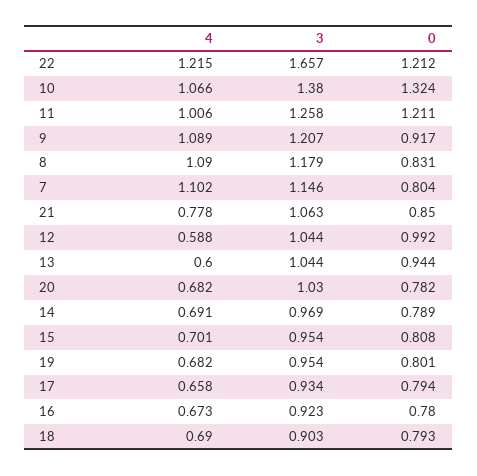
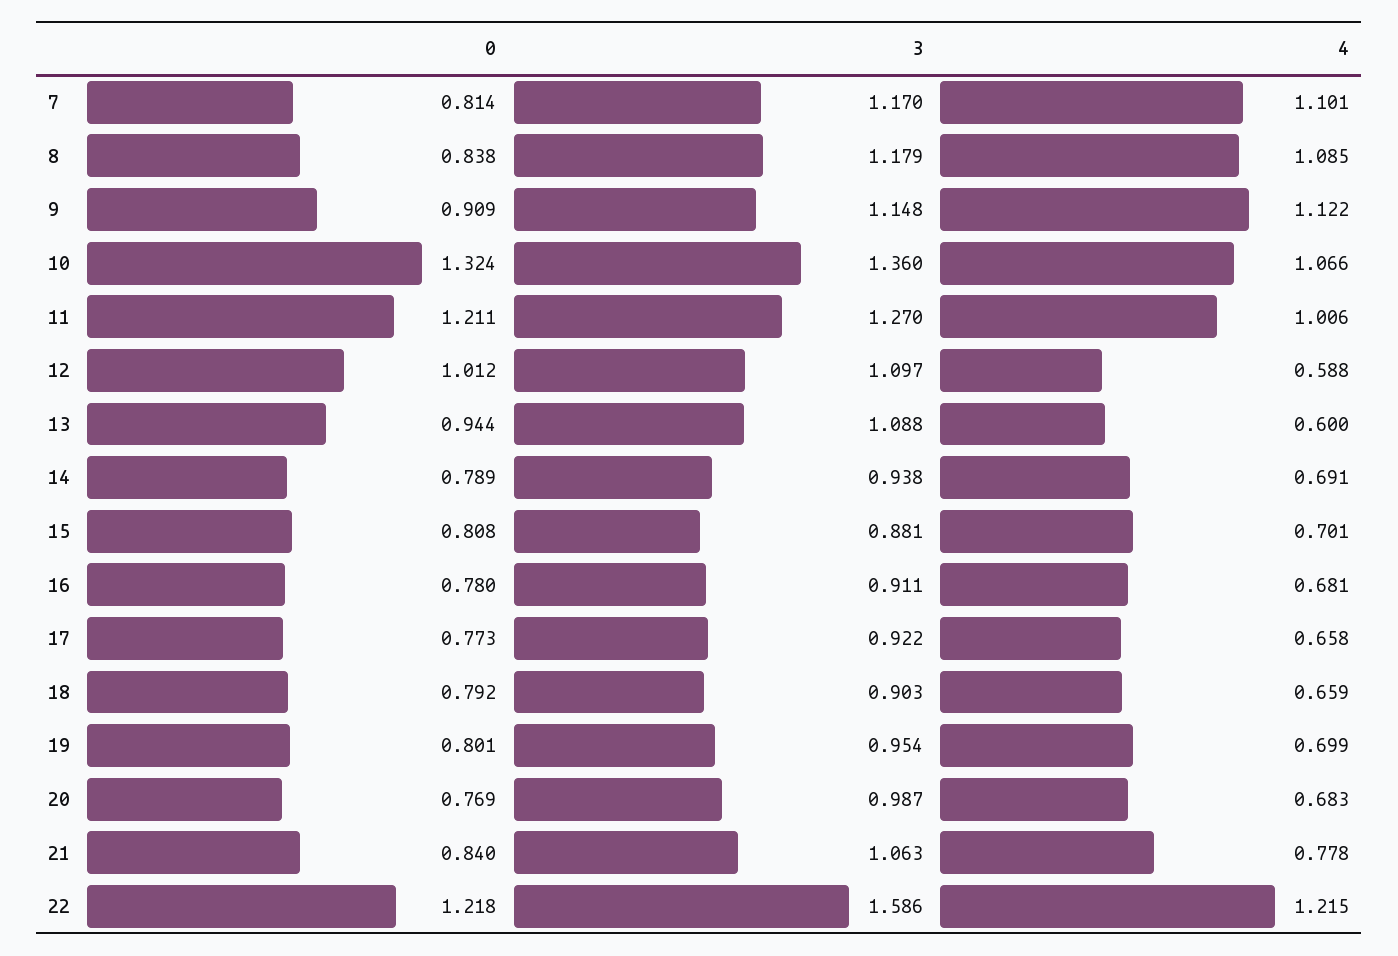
  {
    "4": {
      "22": 1.215,
      "10": 1.066,
      "11": 1.006,
-     "9": 1.089,
+     "9": 1.122,
-     "8": 1.09,
+     "8": 1.085,
-     "7": 1.102,
+     "7": 1.101,
      "21": 0.778,
      "12": 0.588,
      "13": 0.6,
-     "20": 0.682,
+     "20": 0.683,
      "14": 0.691,
      "15": 0.701,
-     "19": 0.682,
+     "19": 0.699,
      "17": 0.658,
-     "16": 0.673,
+     "16": 0.681,
-     "18": 0.69
+     "18": 0.659
    },
    "3": {
-     "22": 1.657,
+     "22": 1.586,
-     "10": 1.38,
+     "10": 1.36,
-     "11": 1.258,
+     "11": 1.27,
-     "9": 1.207,
+     "9": 1.148,
      "8": 1.179,
-     "7": 1.146,
+     "7": 1.17,
      "21": 1.063,
-     "12": 1.044,
+     "12": 1.097,
-     "13": 1.044,
+     "13": 1.088,
-     "20": 1.03,
+     "20": 0.987,
-     "14": 0.969,
+     "14": 0.938,
-     "15": 0.954,
+     "15": 0.881,
      "19": 0.954,
-     "17": 0.934,
+     "17": 0.922,
-     "16": 0.923,
+     "16": 0.911,
      "18": 0.903
    },
    "0": {
-     "22": 1.212,
+     "22": 1.218,
      "10": 1.324,
      "11": 1.211,
-     "9": 0.917,
+     "9": 0.909,
-     "8": 0.831,
+     "8": 0.838,
-     "7": 0.804,
+     "7": 0.814,
-     "21": 0.85,
+     "21": 0.84,
-     "12": 0.992,
+     "12": 1.012,
      "13": 0.944,
-     "20": 0.782,
+     "20": 0.769,
      "14": 0.789,
      "15": 0.808,
      "19": 0.801,
-     "17": 0.794,
+     "17": 0.773,
      "16": 0.78,
-     "18": 0.793
+     "18": 0.792
    }
  }

